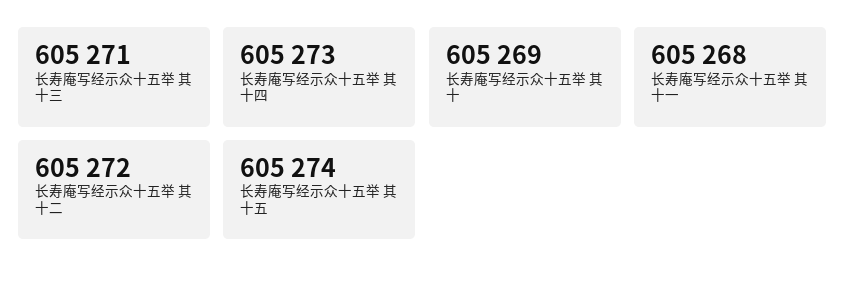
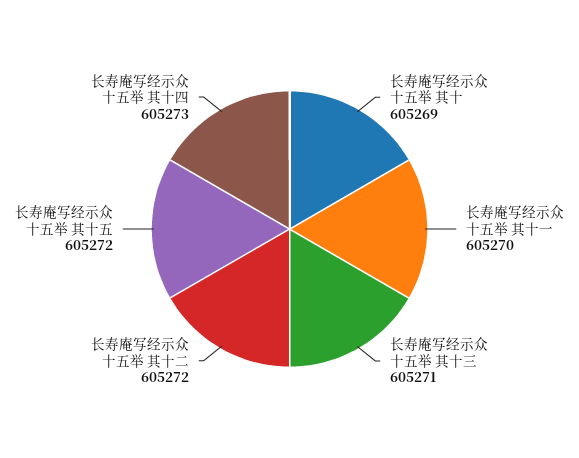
  {
    "长寿庵写经示众十五举 其十三": 605271,
    "长寿庵写经示众十五举 其十四": 605273,
    "长寿庵写经示众十五举 其十": 605269,
-   "长寿庵写经示众十五举 其十一": 605268,
+   "长寿庵写经示众十五举 其十一": 605270,
    "长寿庵写经示众十五举 其十二": 605272,
-   "长寿庵写经示众十五举 其十五": 605274
+   "长寿庵写经示众十五举 其十五": 605272
  }

